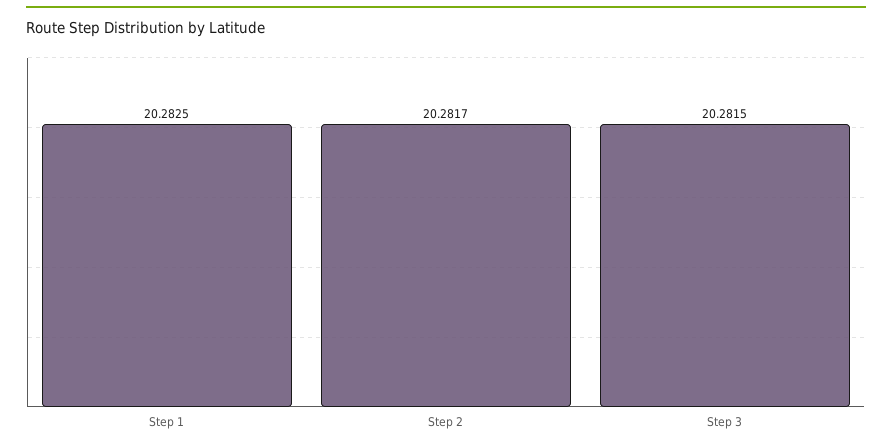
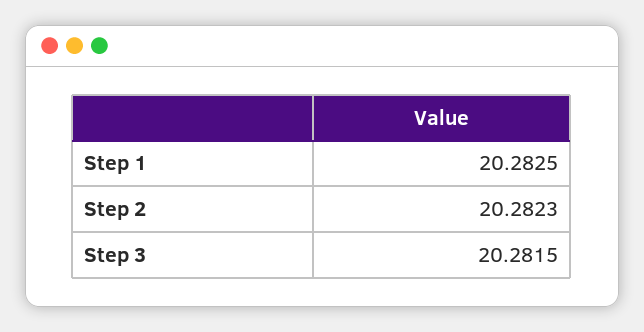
  {
    "Step 1": 20.2825,
-   "Step 2": 20.2817,
+   "Step 2": 20.2823,
    "Step 3": 20.2815
  }

